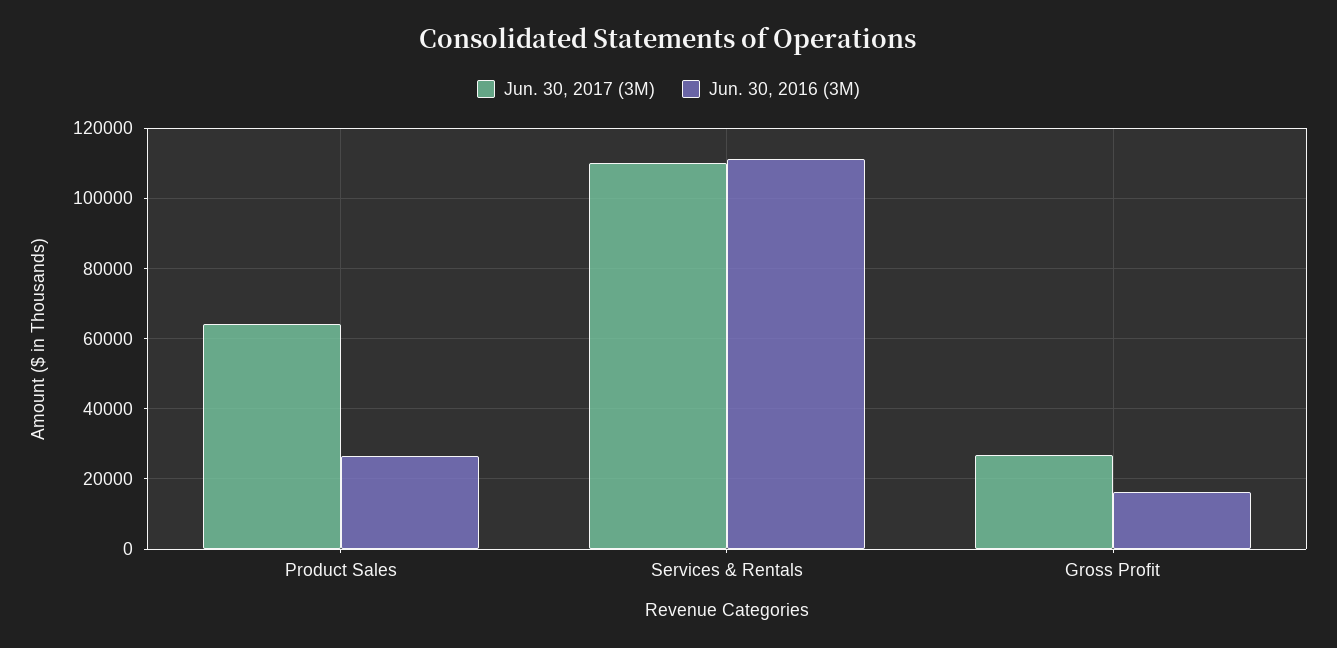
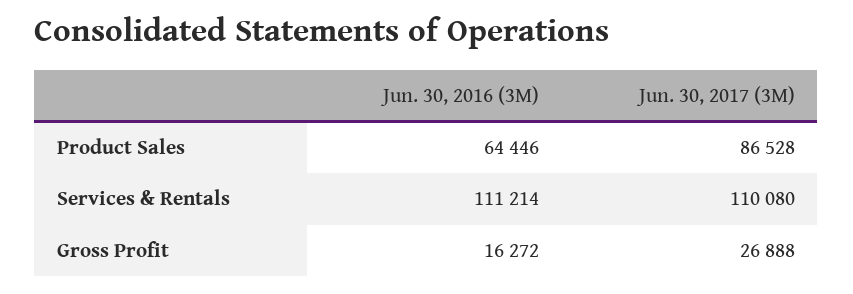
  {
    "Jun. 30, 2017 (3M)": {
-     "Product Sales": 64000,
+     "Product Sales": 86528,
      "Services & Rentals": 110080,
      "Gross Profit": 26888
    },
    "Jun. 30, 2016 (3M)": {
-     "Product Sales": 26000,
+     "Product Sales": 64446,
      "Services & Rentals": 111214,
      "Gross Profit": 16272
    }
  }

